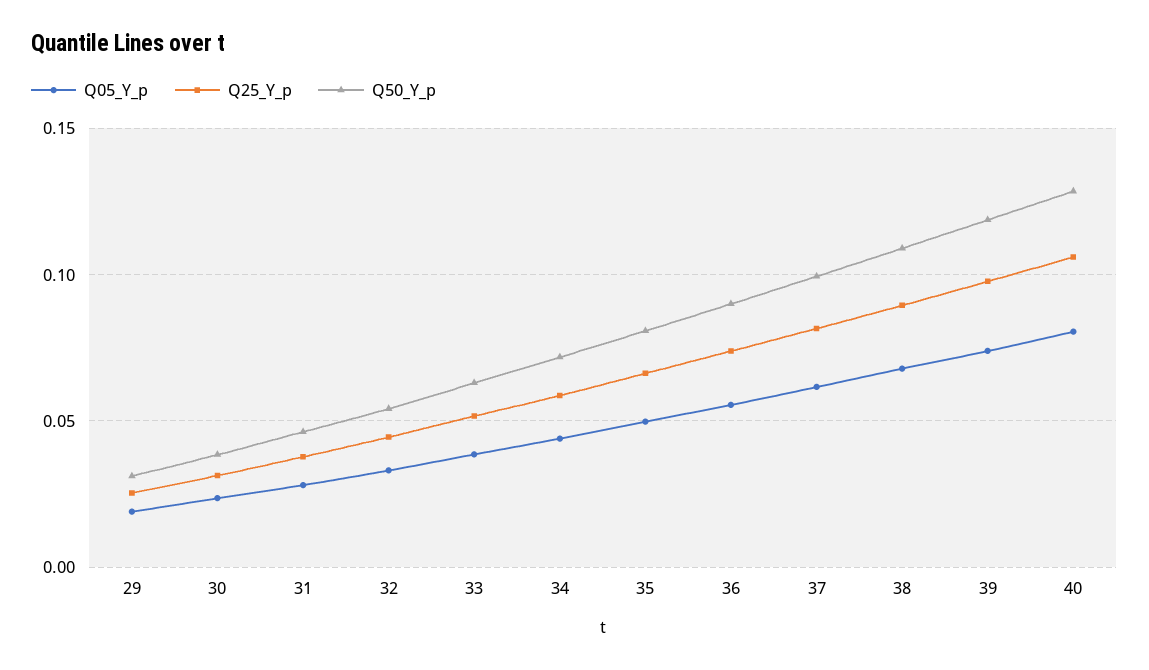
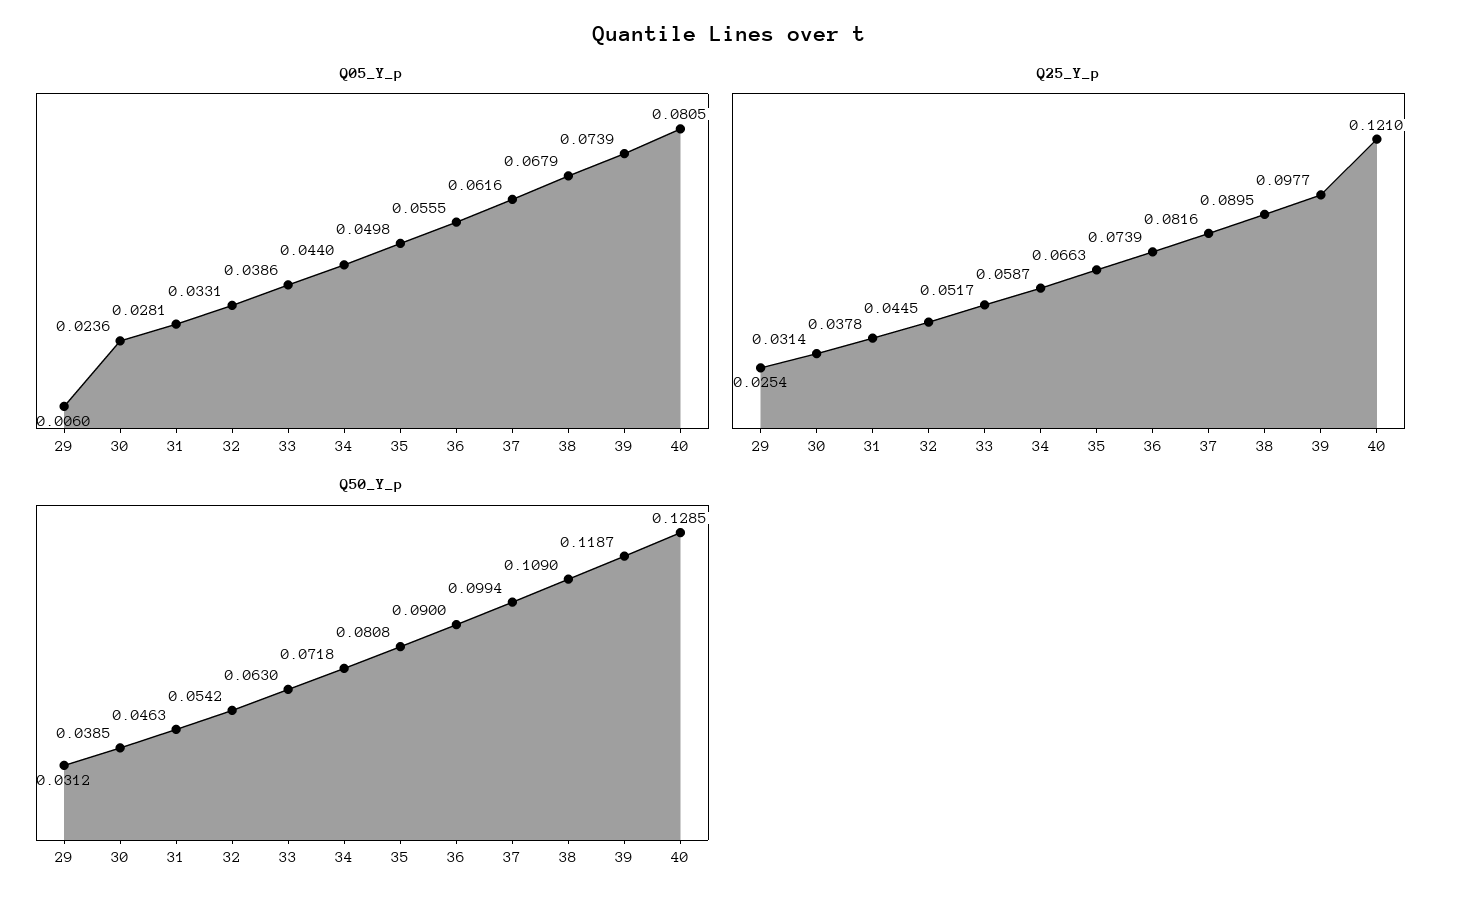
  {
    "Q05_Y_p": {
-     "29": 0.02,
+     "29": 0.006,
      "30": 0.0236,
      "31": 0.0281,
      "32": 0.0331,
      "33": 0.0386,
      "34": 0.044,
      "35": 0.0498,
      "36": 0.0555,
      "37": 0.0616,
      "38": 0.0679,
      "39": 0.0739,
      "40": 0.0805
    },
    "Q25_Y_p": {
      "29": 0.0254,
      "30": 0.0314,
      "31": 0.0378,
      "32": 0.0445,
      "33": 0.0517,
      "34": 0.0587,
      "35": 0.0663,
      "36": 0.0739,
      "37": 0.0816,
      "38": 0.0895,
      "39": 0.0977,
-     "40": 0.105
+     "40": 0.121
    },
    "Q50_Y_p": {
      "29": 0.0312,
      "30": 0.0385,
      "31": 0.0463,
      "32": 0.0542,
      "33": 0.063,
      "34": 0.0718,
      "35": 0.0808,
      "36": 0.09,
      "37": 0.0994,
      "38": 0.109,
      "39": 0.1187,
      "40": 0.1285
    }
  }

